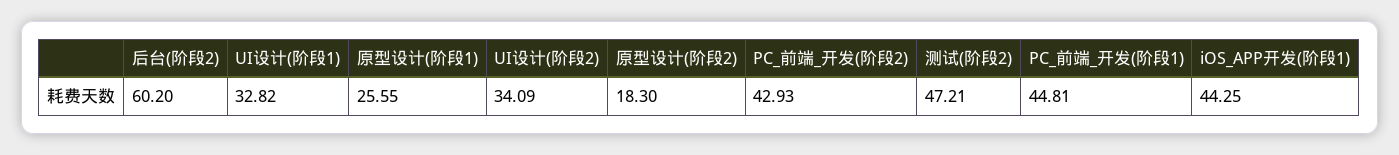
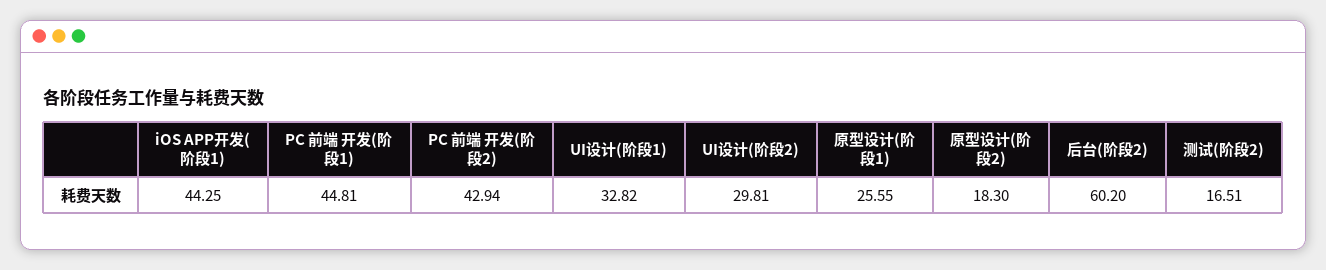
  {
    "后台(阶段2)": 60.2,
    "UI设计(阶段1)": 32.82,
    "原型设计(阶段1)": 25.55,
-   "UI设计(阶段2)": 34.09,
+   "UI设计(阶段2)": 29.81,
    "原型设计(阶段2)": 18.3,
-   "PC_前端_开发(阶段2)": 42.93,
+   "PC_前端_开发(阶段2)": 42.94,
-   "测试(阶段2)": 47.21,
+   "测试(阶段2)": 16.51,
    "PC_前端_开发(阶段1)": 44.81,
    "iOS_APP开发(阶段1)": 44.25
  }

